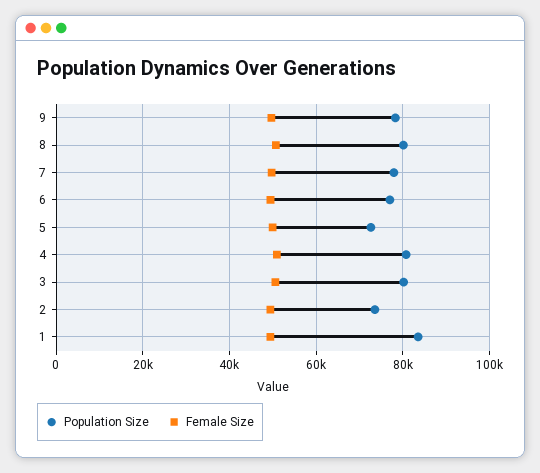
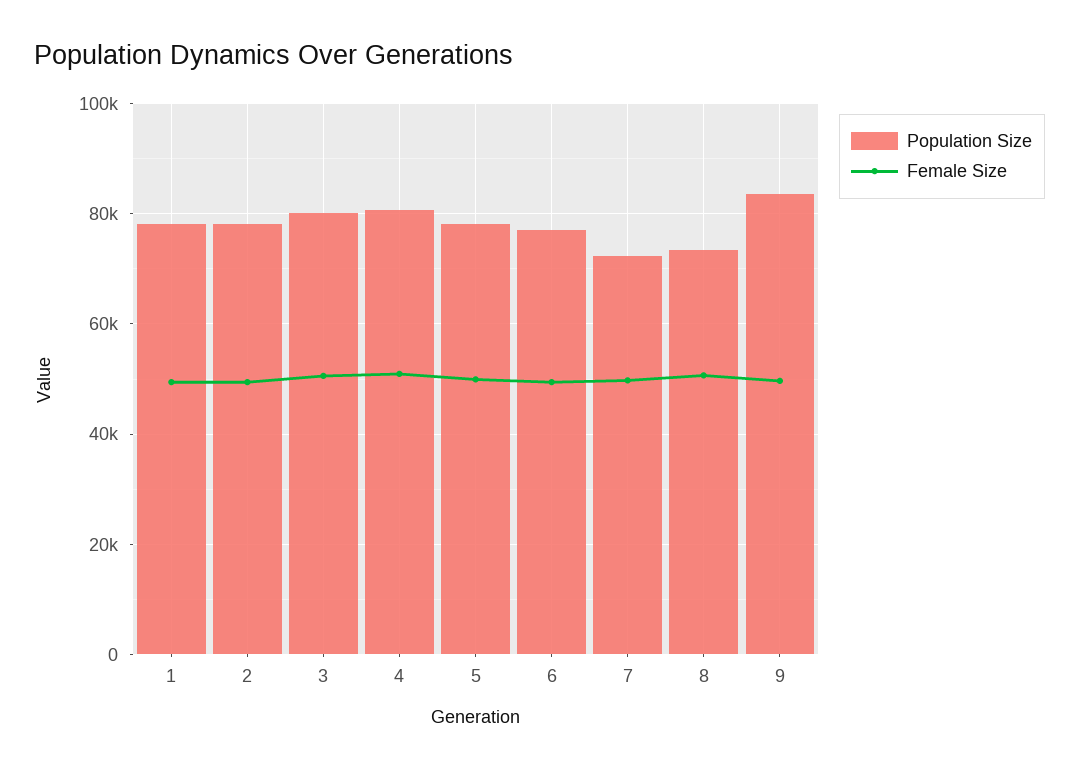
  {
    "Population Size": {
-     "9": 78000,
+     "9": 84000,
-     "8": 80000,
+     "8": 74000,
-     "7": 78000,
+     "7": 72000,
      "6": 78000,
-     "5": 72000,
+     "5": 78000,
      "4": 80000,
      "3": 80000,
-     "2": 74000,
+     "2": 78000,
-     "1": 84000
+     "1": 78000
    },
    "Female Size": {
      "9": 50000,
      "8": 50000,
      "7": 50000,
      "6": 50000,
      "5": 50000,
      "4": 50000,
      "3": 50000,
      "2": 50000,
      "1": 50000
    }
  }

